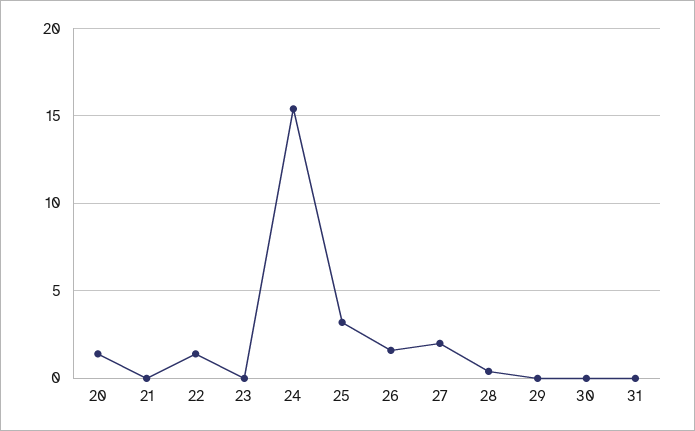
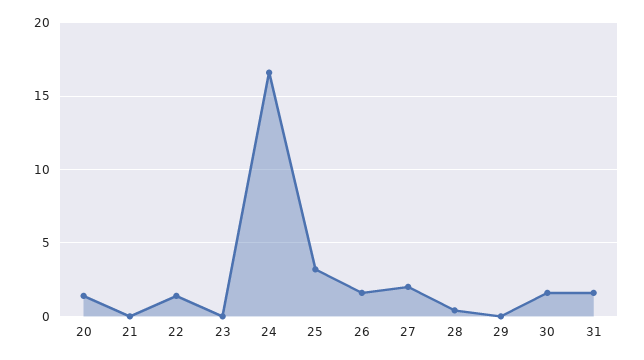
  {
    "20": 1.5,
    "21": 0,
    "22": 1.5,
    "23": 0,
-   "24": 15.5,
+   "24": 16.5,
    "25": 3,
    "26": 1.5,
    "27": 2,
    "28": 0.5,
    "29": 0,
-   "30": 0,
+   "30": 1.5,
-   "31": 0
+   "31": 1.5
  }

